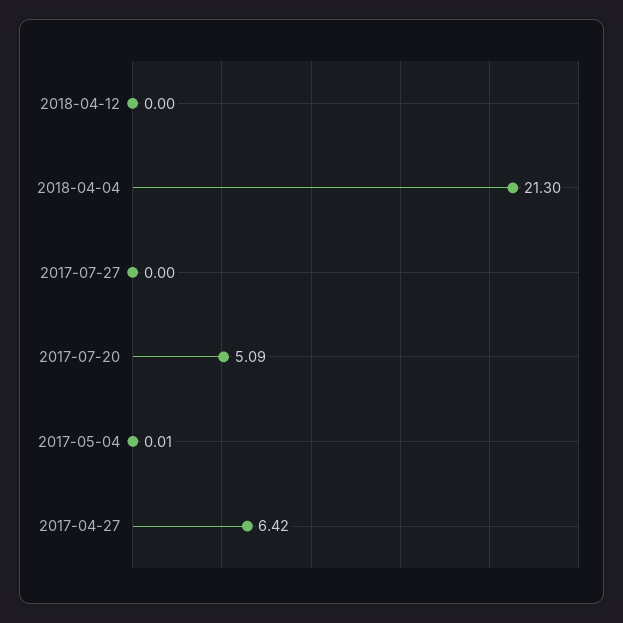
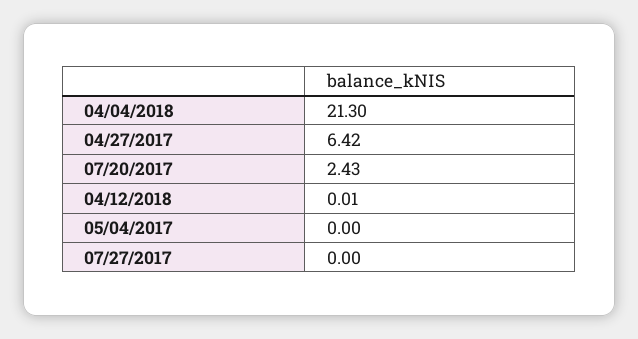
  {
-   "2018-04-12": 0,
+   "2018-04-12": 0.01,
    "2018-04-04": 21.3,
    "2017-07-27": 0,
-   "2017-07-20": 5.09,
+   "2017-07-20": 2.43,
-   "2017-05-04": 0.01,
+   "2017-05-04": 0,
    "2017-04-27": 6.42
  }

